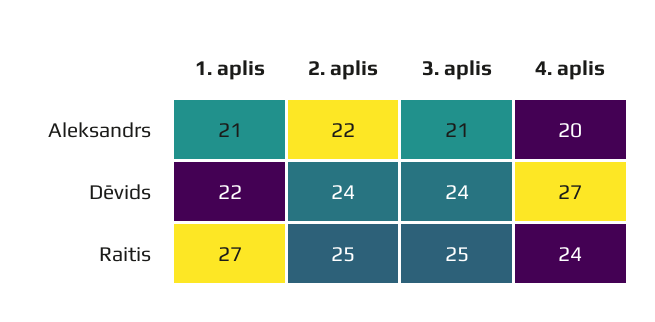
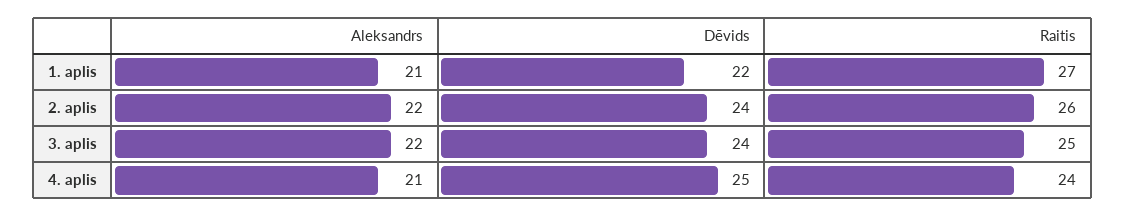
  {
    "1. aplis": {
      "Aleksandrs": 21,
      "Dēvids": 22,
      "Raitis": 27
    },
    "2. aplis": {
      "Aleksandrs": 22,
      "Dēvids": 24,
-     "Raitis": 25
+     "Raitis": 26
    },
    "3. aplis": {
-     "Aleksandrs": 21,
+     "Aleksandrs": 22,
      "Dēvids": 24,
      "Raitis": 25
    },
    "4. aplis": {
-     "Aleksandrs": 20,
+     "Aleksandrs": 21,
-     "Dēvids": 27,
+     "Dēvids": 25,
      "Raitis": 24
    }
  }

